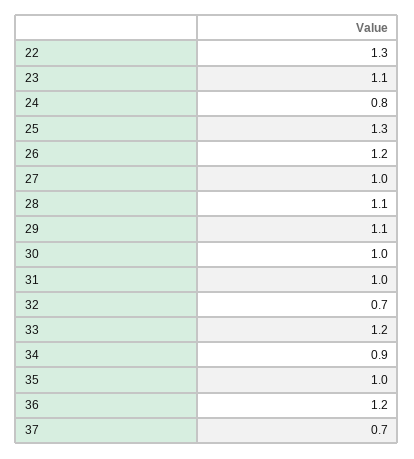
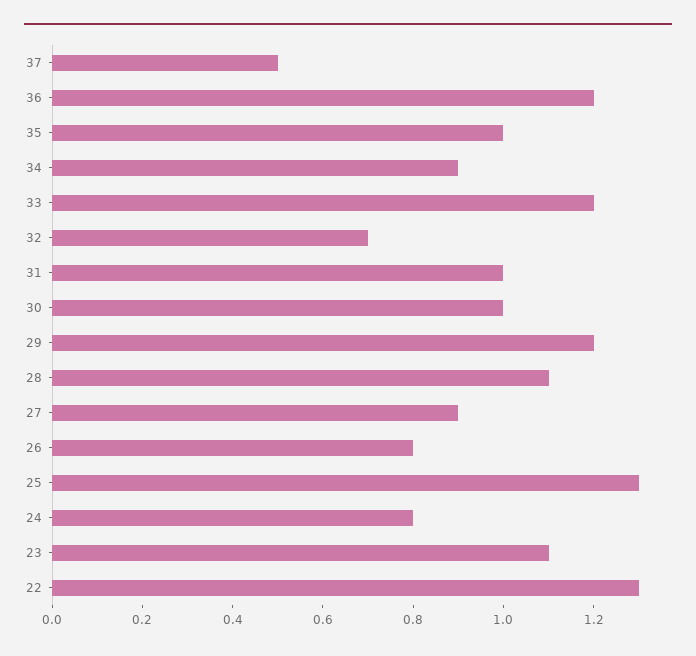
  {
    "22": 1.3,
    "23": 1.1,
    "24": 0.8,
    "25": 1.3,
-   "26": 1.2,
+   "26": 0.8,
-   "27": 1,
+   "27": 0.9,
    "28": 1.1,
-   "29": 1.1,
+   "29": 1.2,
    "30": 1,
    "31": 1,
    "32": 0.7,
    "33": 1.2,
    "34": 0.9,
    "35": 1,
    "36": 1.2,
-   "37": 0.7
+   "37": 0.5
  }

